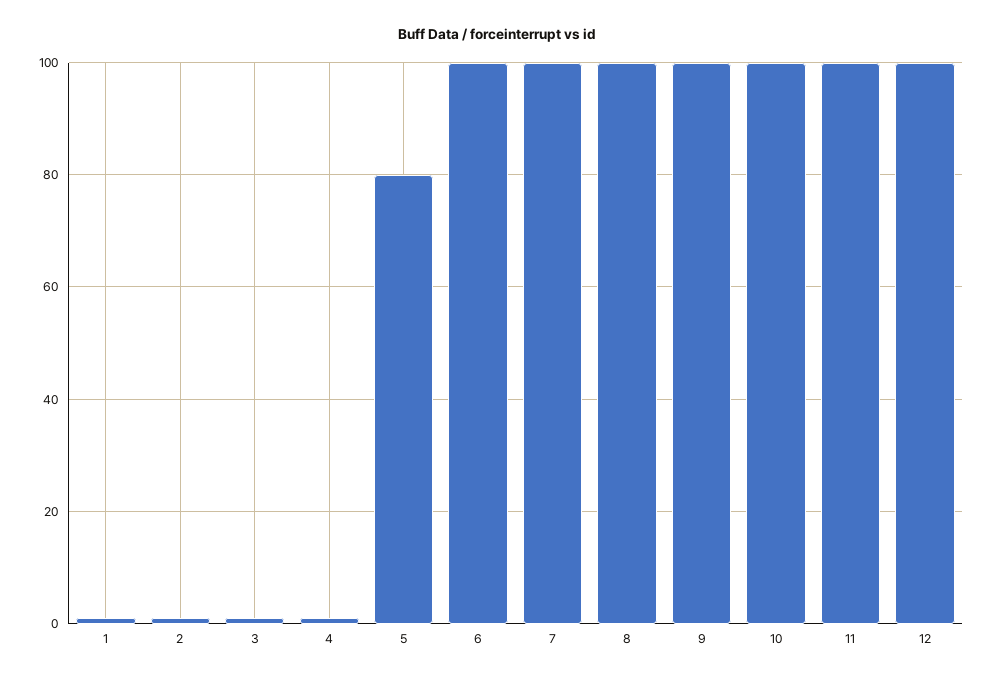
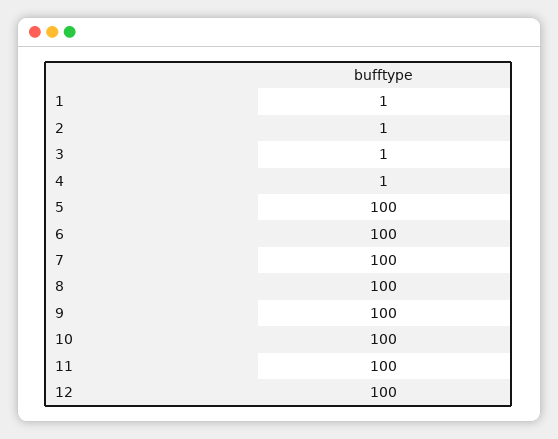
  {
    "1": 1,
    "2": 1,
    "3": 1,
    "4": 1,
-   "5": 80,
+   "5": 100,
    "6": 100,
    "7": 100,
    "8": 100,
    "9": 100,
    "10": 100,
    "11": 100,
    "12": 100
  }

